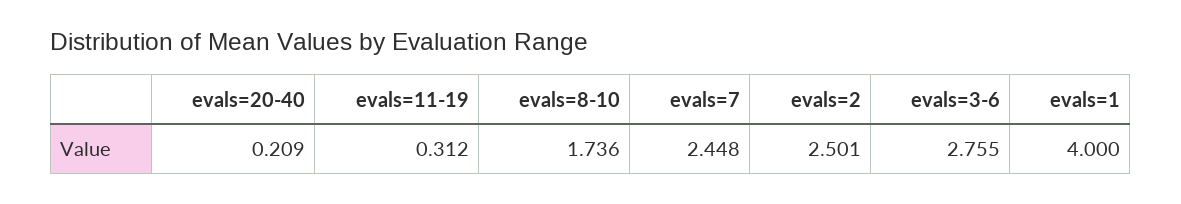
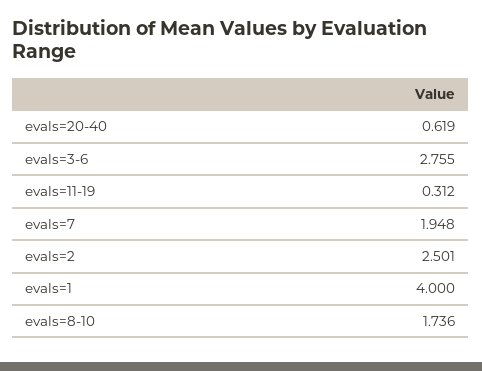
  {
-   "evals=20-40": 0.209,
+   "evals=20-40": 0.619,
    "evals=11-19": 0.312,
    "evals=8-10": 1.736,
-   "evals=7": 2.448,
+   "evals=7": 1.948,
    "evals=2": 2.501,
    "evals=3-6": 2.755,
    "evals=1": 4
  }

